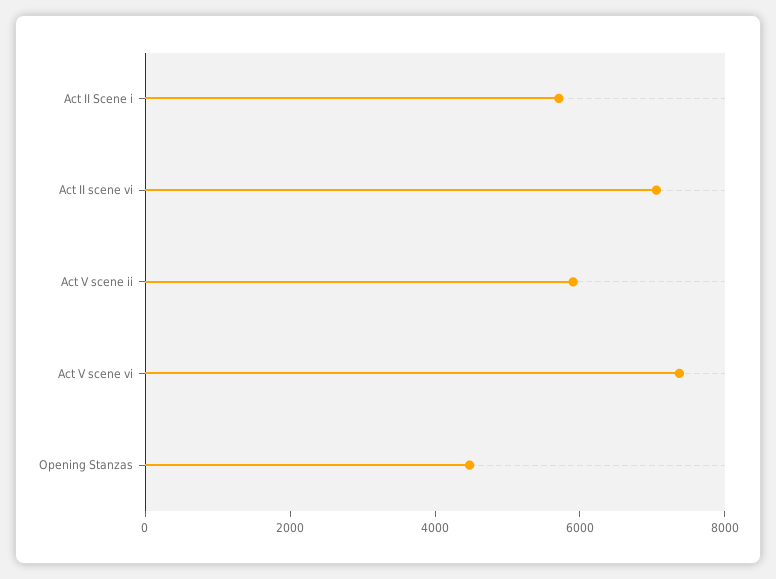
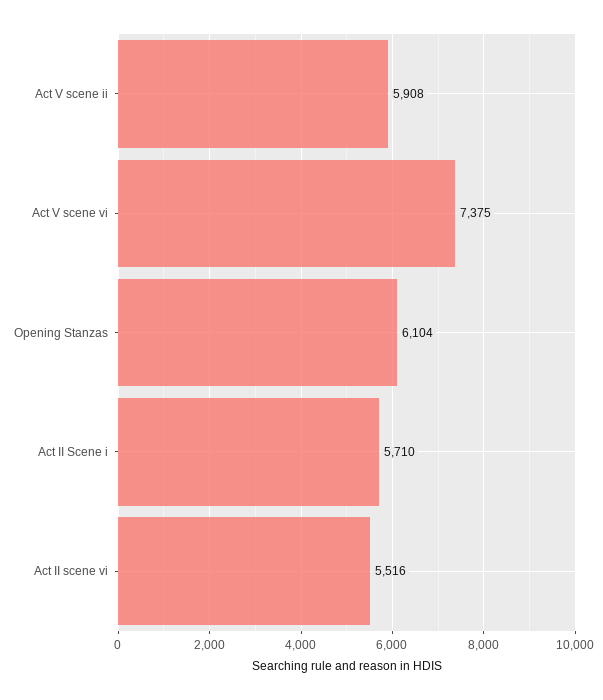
  {
    "Act II Scene i": 5710,
-   "Act II scene vi": 7000,
+   "Act II scene vi": 5516,
    "Act V scene ii": 5908,
    "Act V scene vi": 7375,
-   "Opening Stanzas": 4500
+   "Opening Stanzas": 6104
  }

